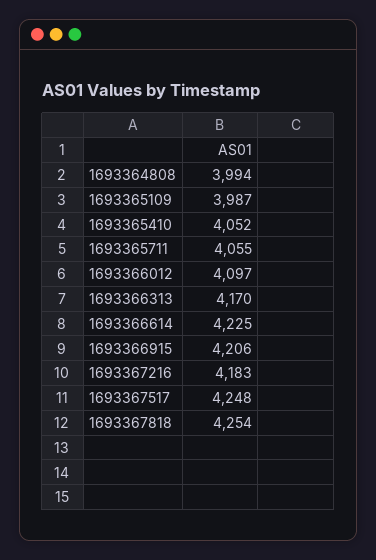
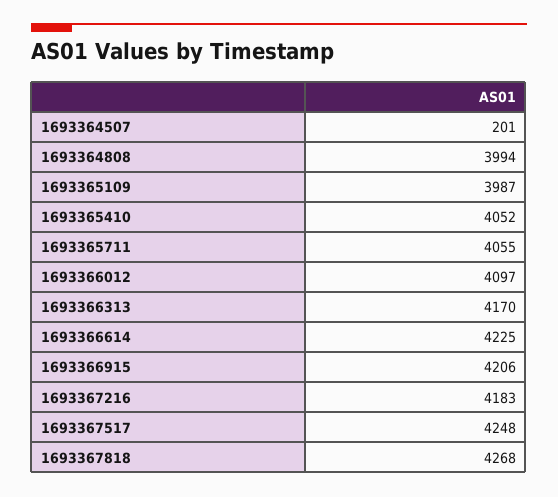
  {
    "1693364808": 3994,
    "1693365109": 3987,
    "1693365410": 4052,
    "1693365711": 4055,
    "1693366012": 4097,
    "1693366313": 4170,
    "1693366614": 4225,
    "1693366915": 4206,
    "1693367216": 4183,
    "1693367517": 4248,
-   "1693367818": 4254
+   "1693367818": 4268,
+   "1693364507": 201
  }

